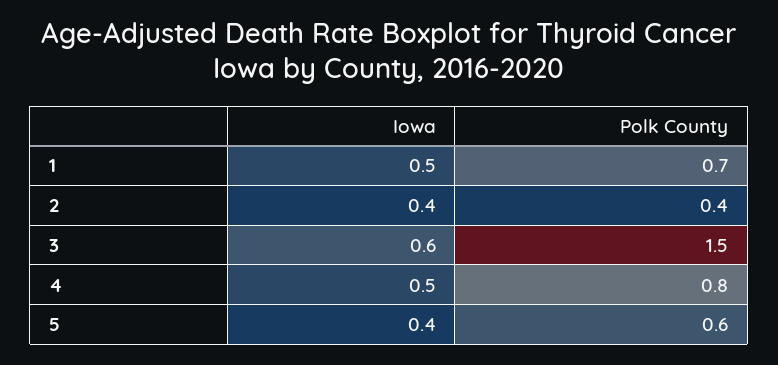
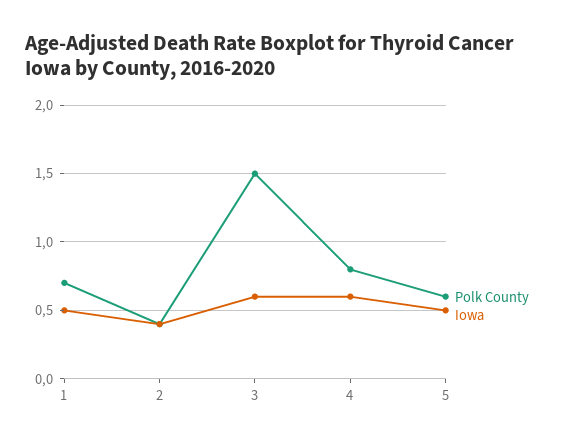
  {
    "Iowa": {
      "1": 0.5,
      "2": 0.4,
      "3": 0.6,
-     "4": 0.5,
+     "4": 0.6,
-     "5": 0.4
+     "5": 0.5
    },
    "Polk County": {
      "1": 0.7,
      "2": 0.4,
      "3": 1.5,
      "4": 0.8,
      "5": 0.6
    }
  }

